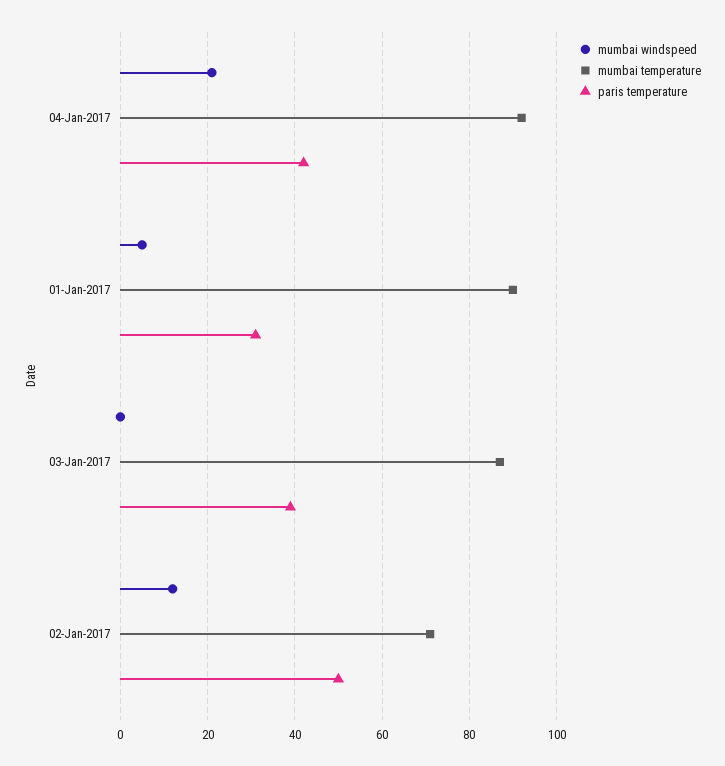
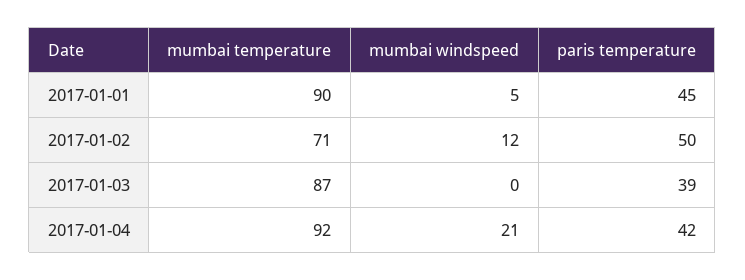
  {
    "mumbai windspeed": {
      "04-Jan-2017": 21,
      "01-Jan-2017": 5,
      "03-Jan-2017": 0,
      "02-Jan-2017": 12
    },
    "mumbai temperature": {
      "04-Jan-2017": 92,
      "01-Jan-2017": 90,
      "03-Jan-2017": 87,
      "02-Jan-2017": 71
    },
    "paris temperature": {
      "04-Jan-2017": 42,
-     "01-Jan-2017": 30,
+     "01-Jan-2017": 45,
      "03-Jan-2017": 39,
      "02-Jan-2017": 50
    }
  }

